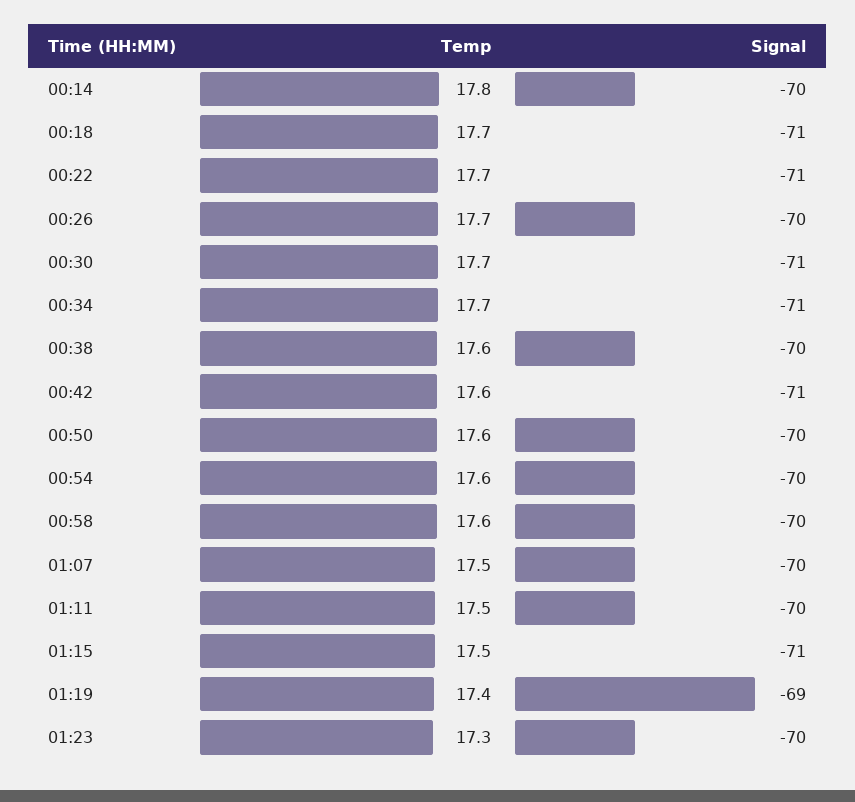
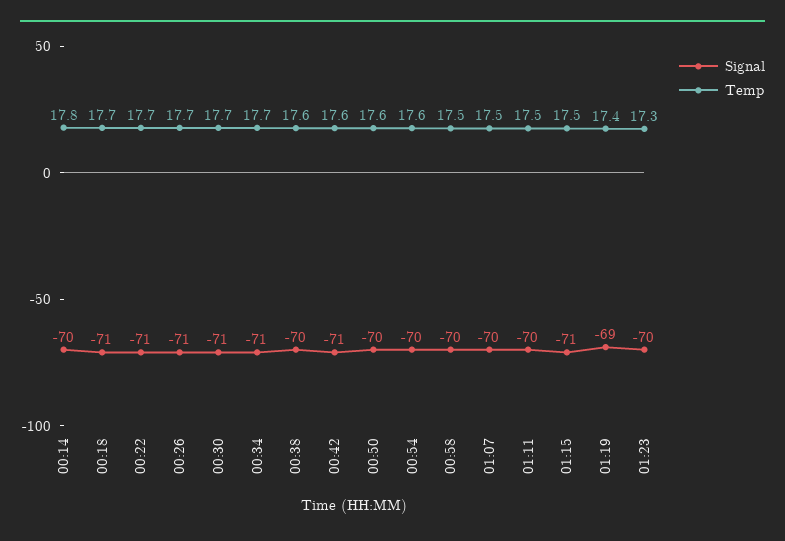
  {
    "Temp": {
      "00:14": 17.8,
      "00:18": 17.7,
      "00:22": 17.7,
      "00:26": 17.7,
      "00:30": 17.7,
      "00:34": 17.7,
      "00:38": 17.6,
      "00:42": 17.6,
      "00:50": 17.6,
      "00:54": 17.6,
-     "00:58": 17.6,
+     "00:58": 17.5,
      "01:07": 17.5,
      "01:11": 17.5,
      "01:15": 17.5,
      "01:19": 17.4,
      "01:23": 17.3
    },
    "Signal": {
      "00:14": -70,
      "00:18": -71,
      "00:22": -71,
-     "00:26": -70,
+     "00:26": -71,
      "00:30": -71,
      "00:34": -71,
      "00:38": -70,
      "00:42": -71,
      "00:50": -70,
      "00:54": -70,
      "00:58": -70,
      "01:07": -70,
      "01:11": -70,
      "01:15": -71,
      "01:19": -69,
      "01:23": -70
    }
  }

